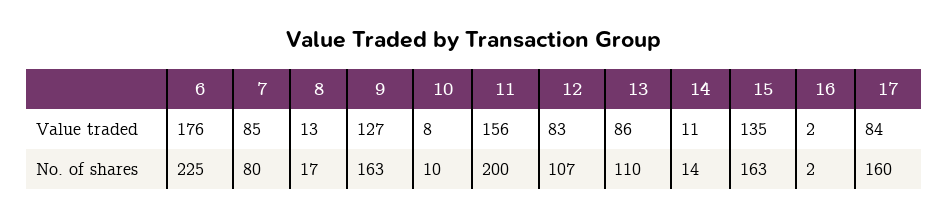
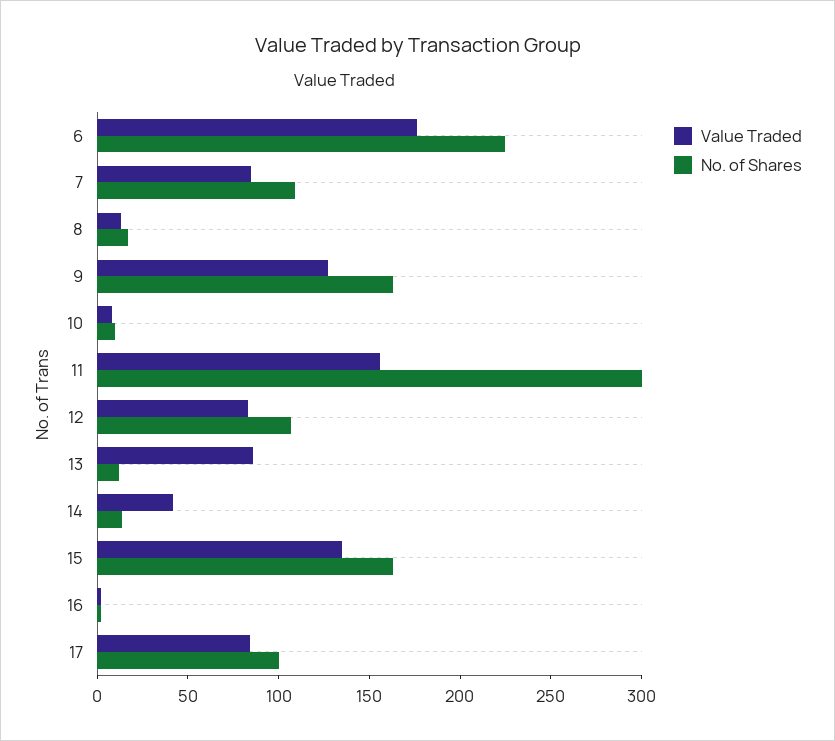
  {
    "Value traded": {
      "6": 176,
      "7": 85,
      "8": 13,
      "9": 127,
      "10": 8,
      "11": 156,
      "12": 83,
      "13": 86,
-     "14": 11,
+     "14": 40,
      "15": 135,
      "16": 2,
      "17": 84
    },
    "No. of shares": {
      "6": 225,
-     "7": 80,
+     "7": 110,
      "8": 17,
      "9": 163,
      "10": 10,
-     "11": 200,
+     "11": 300,
      "12": 107,
-     "13": 110,
+     "13": 10,
      "14": 14,
      "15": 163,
      "16": 2,
-     "17": 160
+     "17": 100
    }
  }

